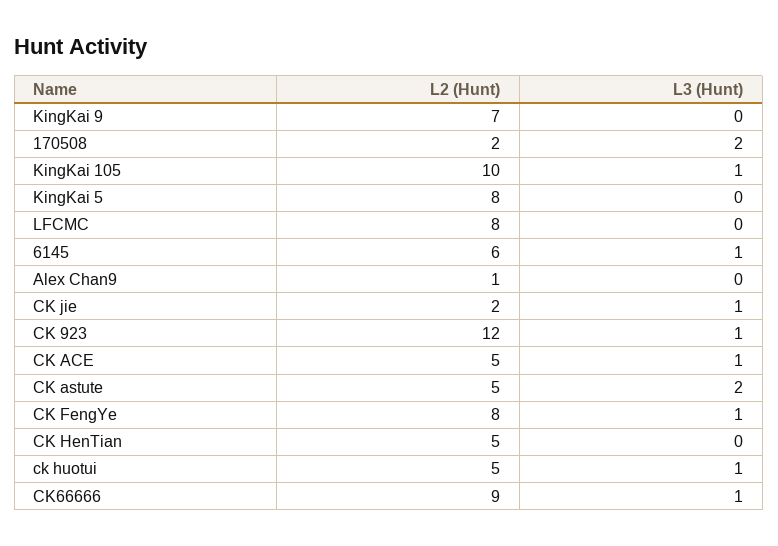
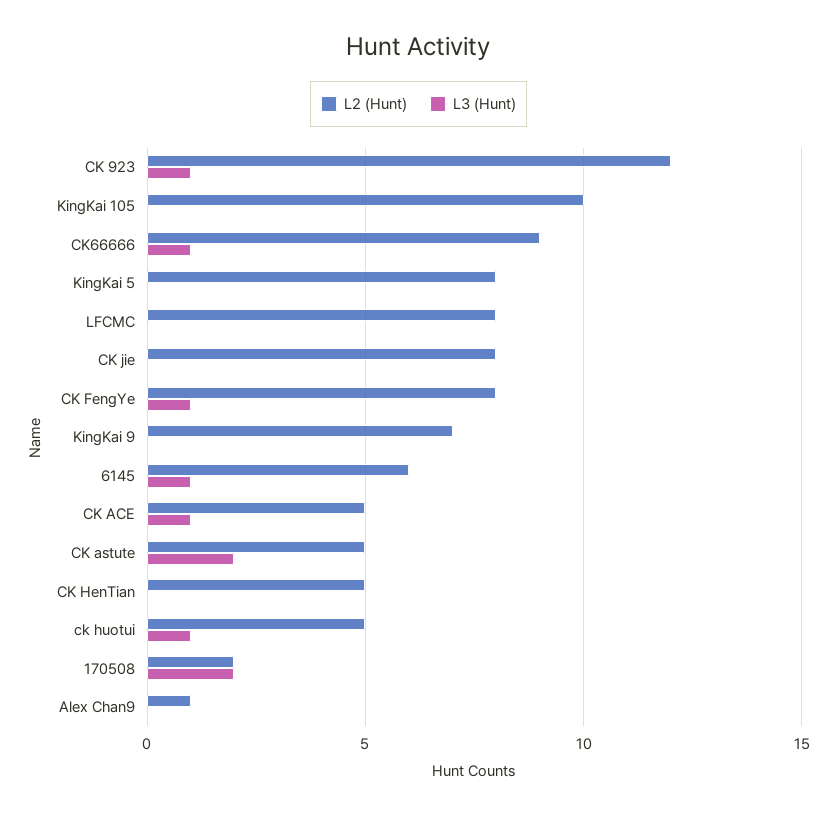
  {
    "L2 (Hunt)": {
      "KingKai 9": 7,
      "170508": 2,
      "KingKai 105": 10,
      "KingKai 5": 8,
      "LFCMC": 8,
      "6145": 6,
      "Alex Chan9": 1,
-     "CK jie": 2,
+     "CK jie": 8,
      "CK 923": 12,
      "CK ACE": 5,
      "CK astute": 5,
      "CK FengYe": 8,
      "CK HenTian": 5,
      "ck huotui": 5,
      "CK66666": 9
    },
    "L3 (Hunt)": {
      "KingKai 9": 0,
      "170508": 2,
-     "KingKai 105": 1,
+     "KingKai 105": 0,
      "KingKai 5": 0,
      "LFCMC": 0,
      "6145": 1,
      "Alex Chan9": 0,
-     "CK jie": 1,
+     "CK jie": 0,
      "CK 923": 1,
      "CK ACE": 1,
      "CK astute": 2,
      "CK FengYe": 1,
      "CK HenTian": 0,
      "ck huotui": 1,
      "CK66666": 1
    }
  }

